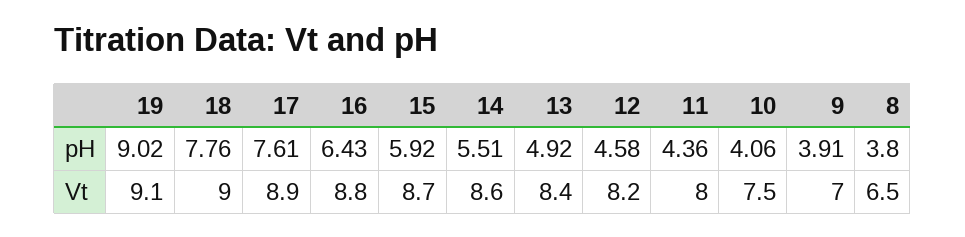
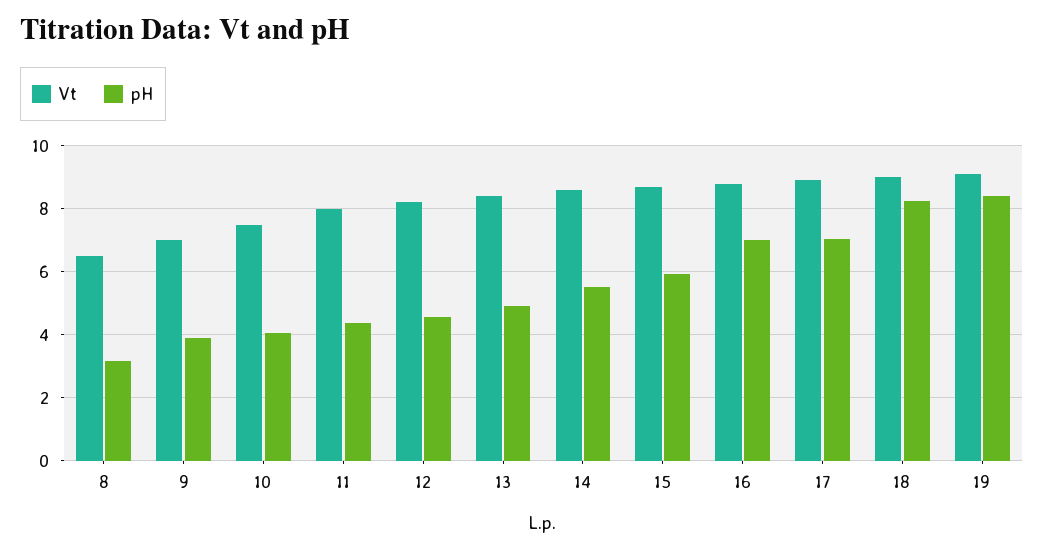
  {
    "pH": {
-     "19": 9.02,
+     "19": 8.4,
-     "18": 7.76,
+     "18": 8.2,
-     "17": 7.61,
+     "17": 7,
-     "16": 6.43,
+     "16": 7,
      "15": 5.92,
      "14": 5.51,
      "13": 4.92,
      "12": 4.58,
      "11": 4.36,
      "10": 4.06,
      "9": 3.91,
-     "8": 3.8
+     "8": 3.2
    },
    "Vt": {
      "19": 9.1,
      "18": 9,
      "17": 8.9,
      "16": 8.8,
      "15": 8.7,
      "14": 8.6,
      "13": 8.4,
      "12": 8.2,
      "11": 8,
      "10": 7.5,
      "9": 7,
      "8": 6.5
    }
  }

